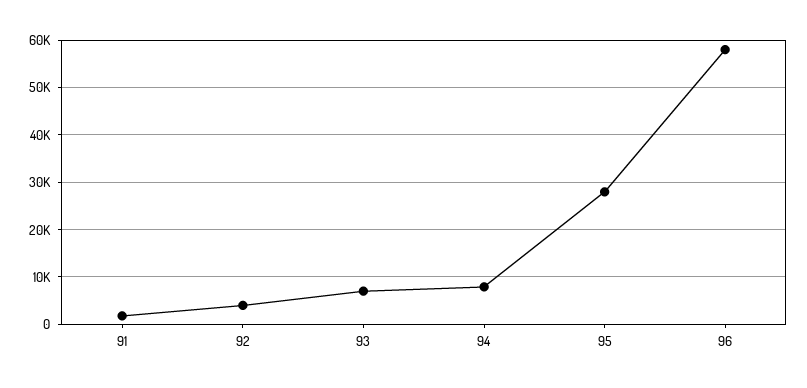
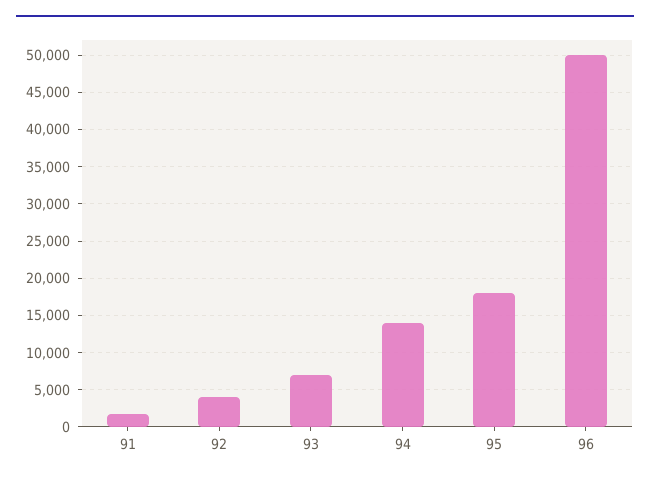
  {
    "91": 2000,
    "92": 4000,
    "93": 7000,
-   "94": 8000,
+   "94": 14000,
-   "95": 28000,
+   "95": 18000,
-   "96": 58000
+   "96": 50000
  }

